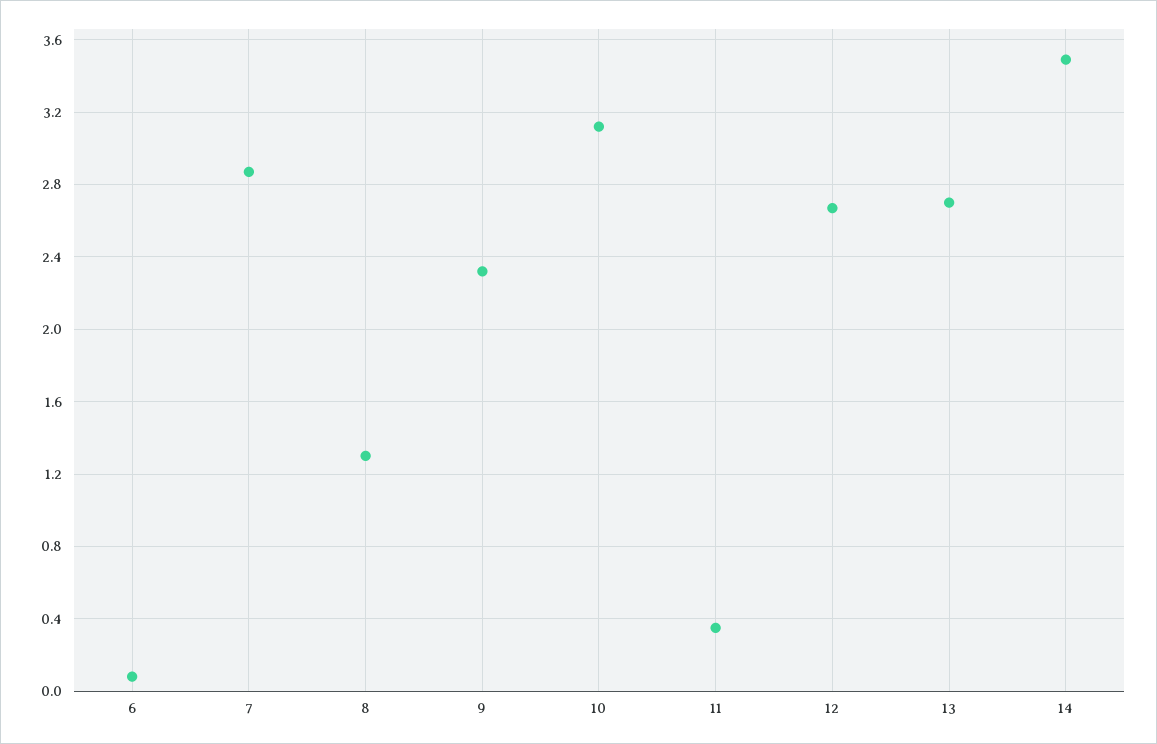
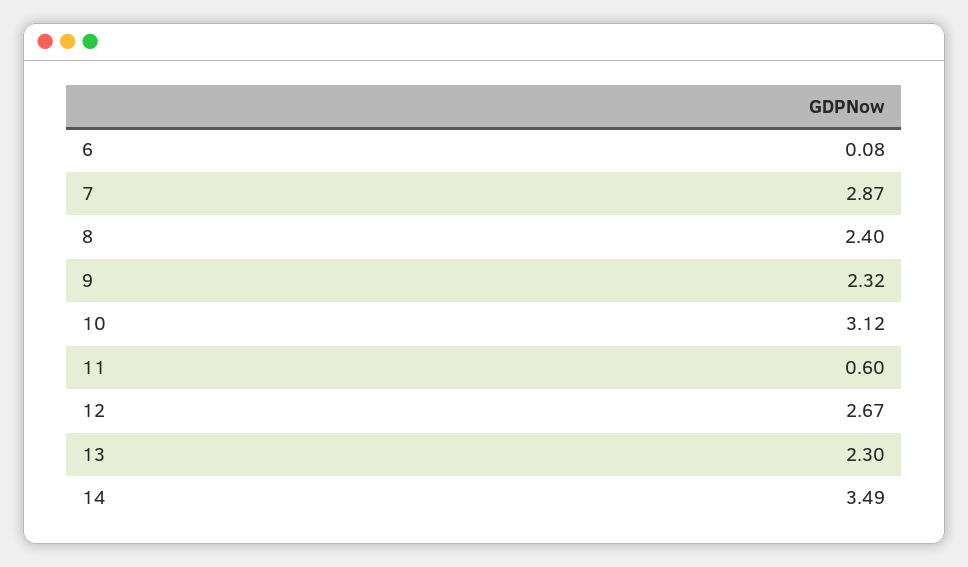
  {
    "6": 0.08,
    "7": 2.87,
-   "8": 1.3,
+   "8": 2.4,
    "9": 2.32,
    "10": 3.12,
-   "11": 0.35,
+   "11": 0.6,
    "12": 2.67,
-   "13": 2.7,
+   "13": 2.3,
    "14": 3.49
  }

